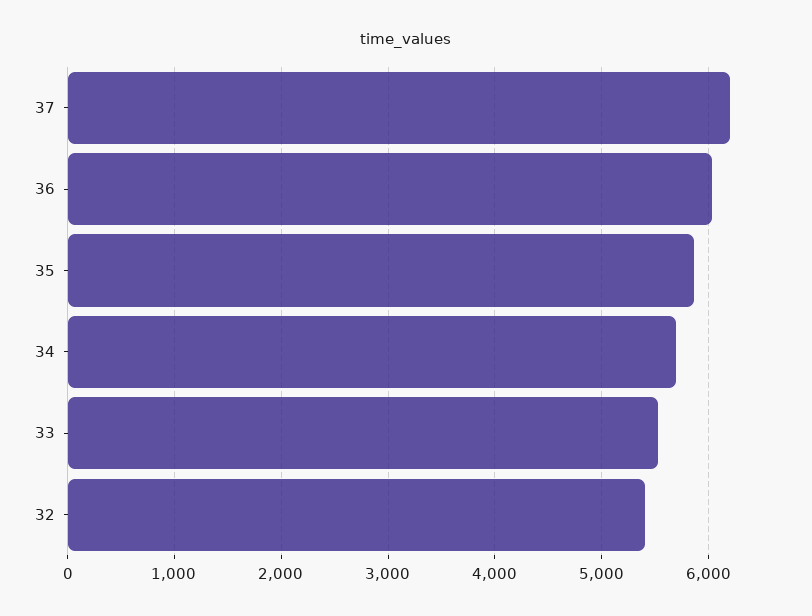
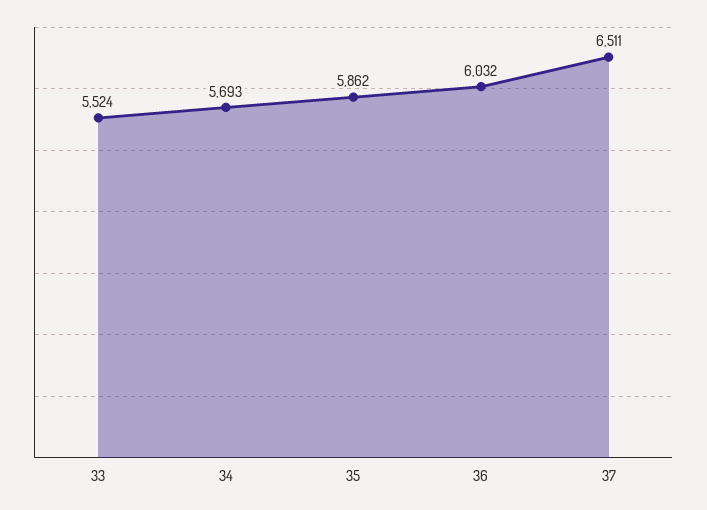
  {
-   "37": 6200,
+   "37": 6511,
    "36": 6032,
    "35": 5862,
    "34": 5693,
-   "33": 5524,
+   "33": 5524
-   "32": 5400
  }

